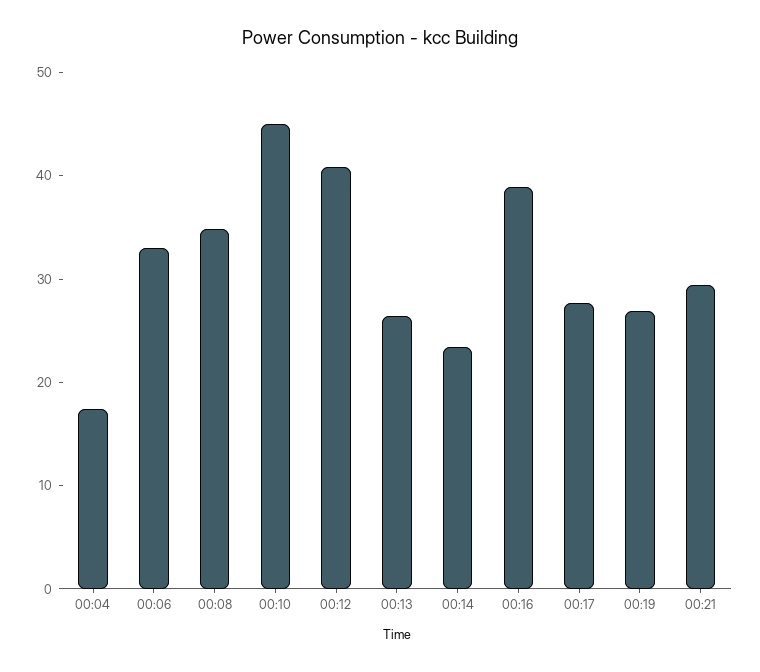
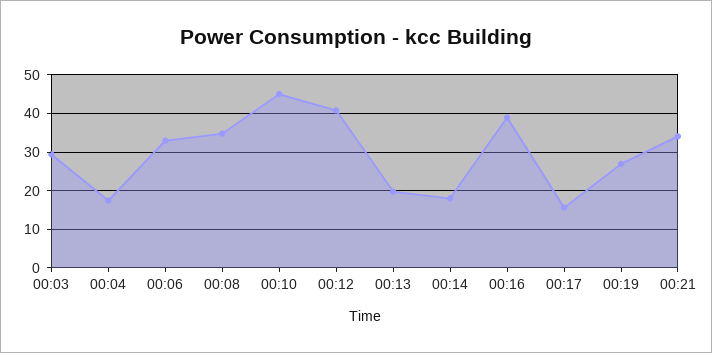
  {
    "00:04": 18,
    "00:06": 32,
    "00:08": 34,
    "00:10": 46,
    "00:12": 40,
-   "00:13": 26,
+   "00:13": 20,
-   "00:14": 24,
+   "00:14": 18,
    "00:16": 38,
-   "00:17": 28,
+   "00:17": 16,
    "00:19": 26,
-   "00:21": 30
+   "00:21": 34,
+   "00:03": 30
  }

